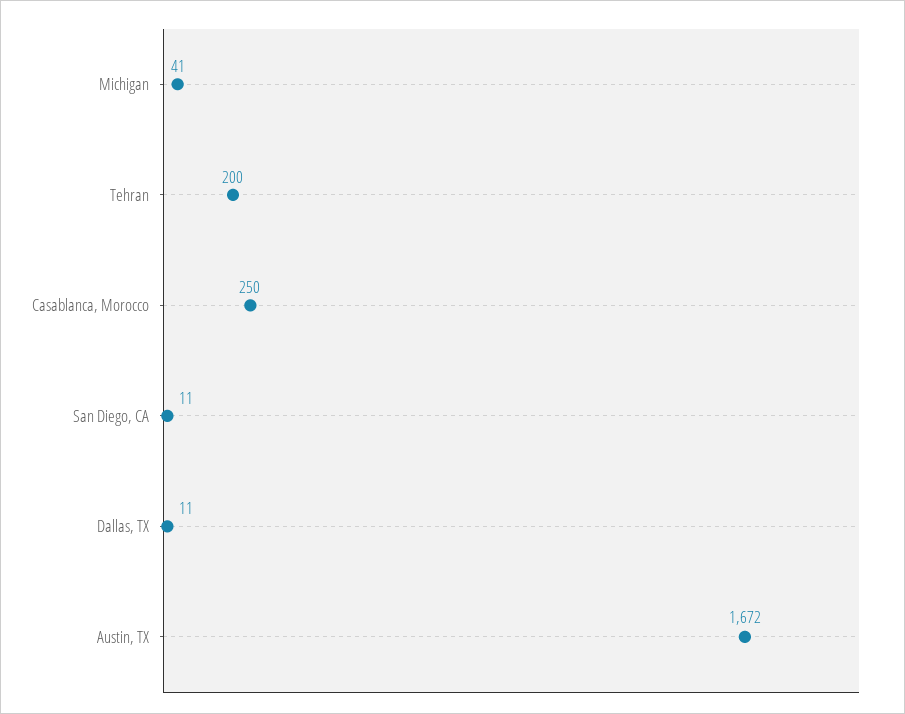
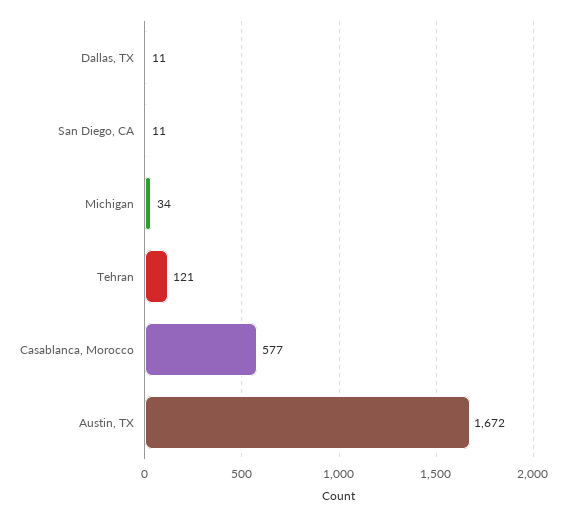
  {
-   "Michigan": 41,
+   "Michigan": 34,
-   "Tehran": 200,
+   "Tehran": 121,
-   "Casablanca, Morocco": 250,
+   "Casablanca, Morocco": 577,
    "San Diego, CA": 11,
    "Dallas, TX": 11,
    "Austin, TX": 1672
  }

